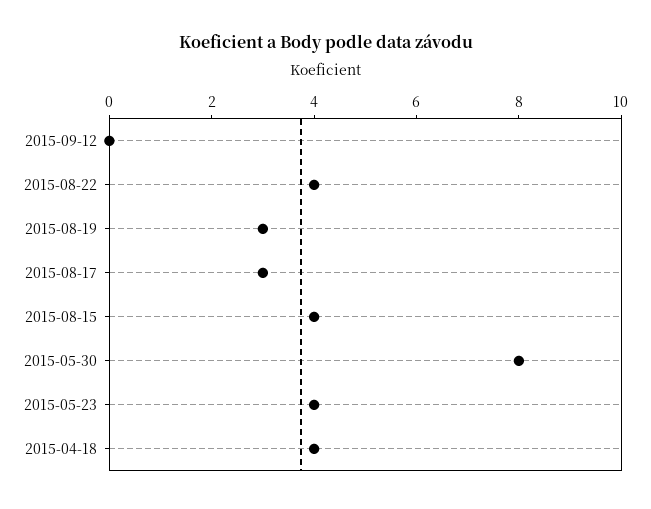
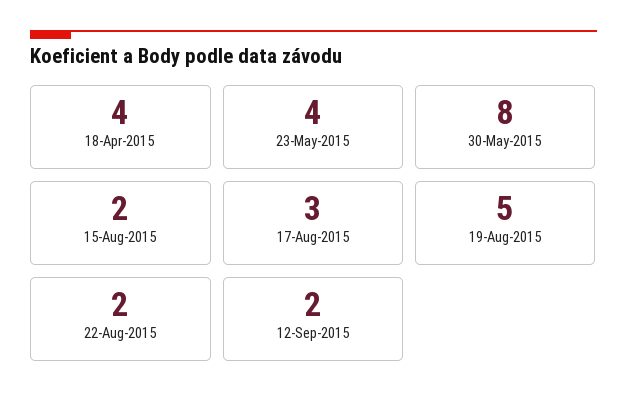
  {
-   "2015-09-12": 0,
+   "2015-09-12": 2,
-   "2015-08-22": 4,
+   "2015-08-22": 2,
-   "2015-08-19": 3,
+   "2015-08-19": 5,
    "2015-08-17": 3,
-   "2015-08-15": 4,
+   "2015-08-15": 2,
    "2015-05-30": 8,
    "2015-05-23": 4,
    "2015-04-18": 4
  }

